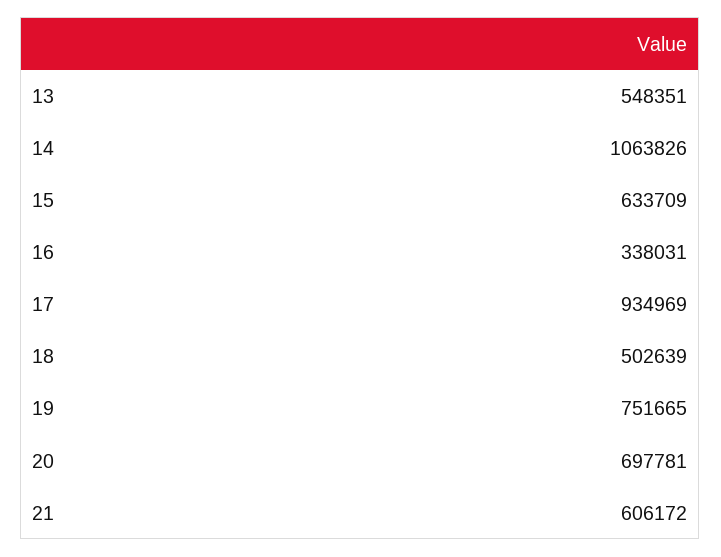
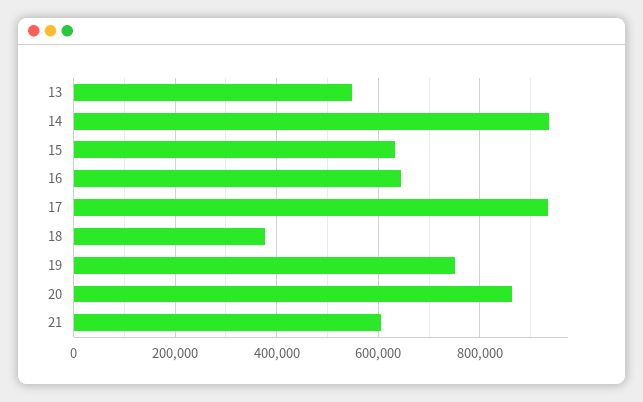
  {
    "13": 548351,
-   "14": 1063826,
+   "14": 940000,
    "15": 633709,
-   "16": 338031,
+   "16": 640000,
    "17": 934969,
-   "18": 502639,
+   "18": 380000,
    "19": 751665,
-   "20": 697781,
+   "20": 860000,
    "21": 606172
  }

